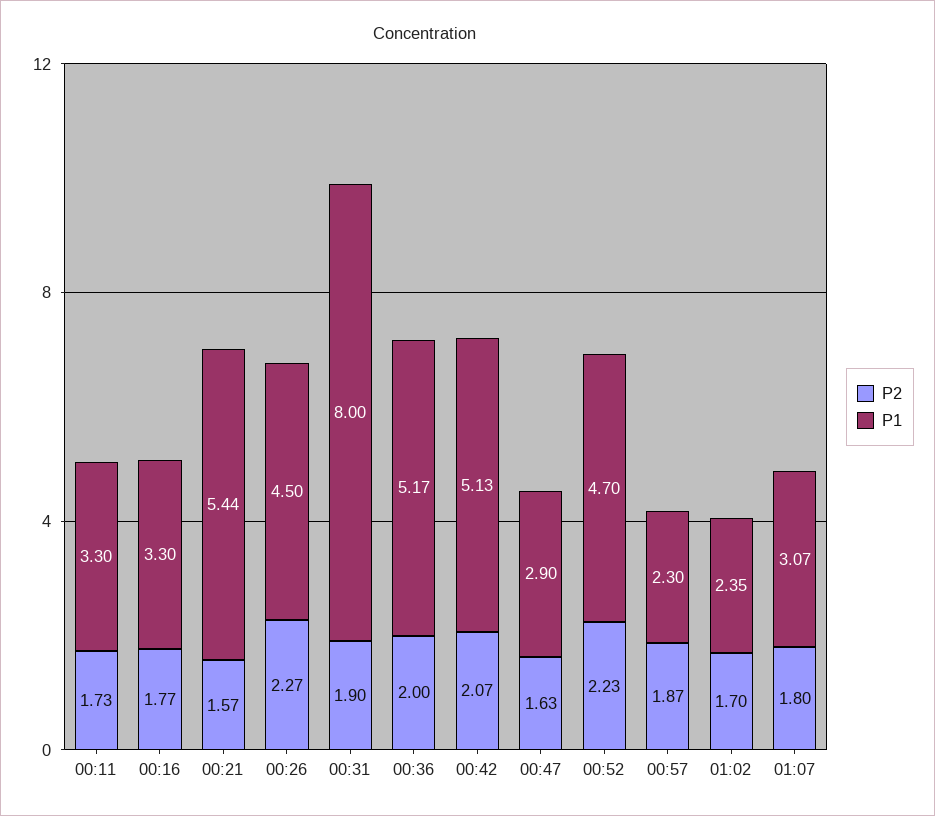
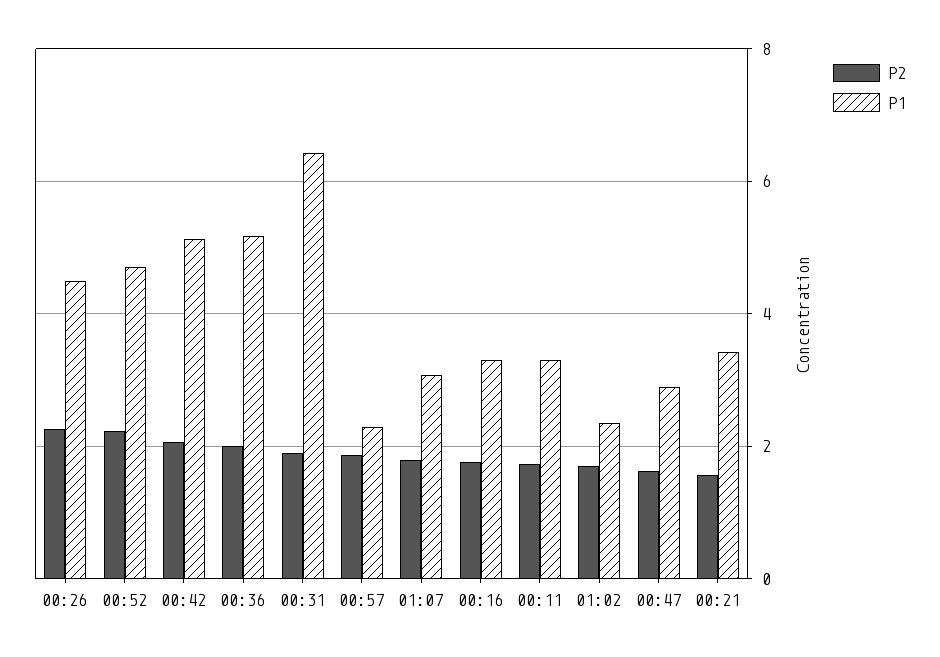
  {
    "P2": {
      "00:11": 1.73,
      "00:16": 1.77,
      "00:21": 1.57,
      "00:26": 2.27,
      "00:31": 1.9,
      "00:36": 2,
      "00:42": 2.07,
      "00:47": 1.63,
      "00:52": 2.23,
      "00:57": 1.87,
      "01:02": 1.7,
      "01:07": 1.8
    },
    "P1": {
      "00:11": 3.3,
      "00:16": 3.3,
-     "00:21": 5.44,
+     "00:21": 3.4,
      "00:26": 4.5,
-     "00:31": 8,
+     "00:31": 6.4,
      "00:36": 5.17,
      "00:42": 5.13,
      "00:47": 2.9,
      "00:52": 4.7,
      "00:57": 2.3,
      "01:02": 2.35,
      "01:07": 3.07
    }
  }

